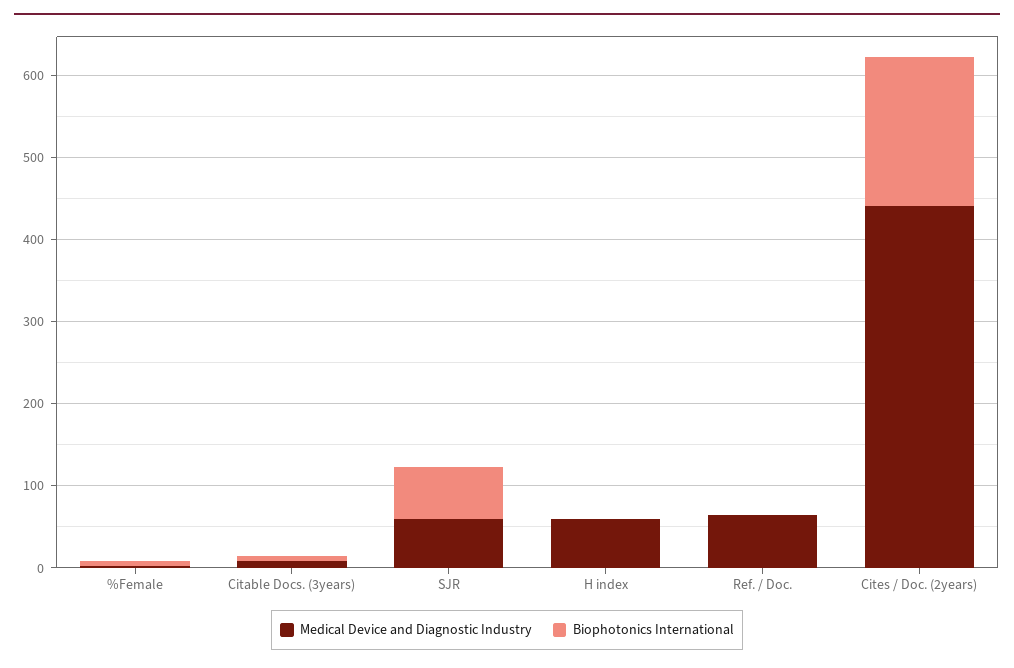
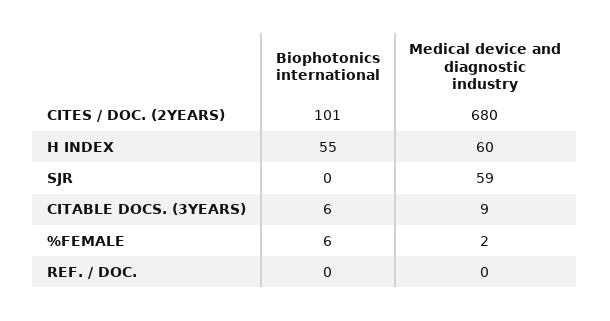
  {
    "Medical Device and Diagnostic Industry": {
      "%Female": 2,
      "Citable Docs. (3years)": 9,
      "SJR": 59,
      "H index": 60,
-     "Ref. / Doc.": 60,
+     "Ref. / Doc.": 0,
-     "Cites / Doc. (2years)": 440
+     "Cites / Doc. (2years)": 680
    },
    "Biophotonics International": {
      "%Female": 6,
      "Citable Docs. (3years)": 6,
-     "SJR": 60,
+     "SJR": 0,
-     "H index": 0,
+     "H index": 55,
      "Ref. / Doc.": 0,
-     "Cites / Doc. (2years)": 180
+     "Cites / Doc. (2years)": 101
    }
  }

